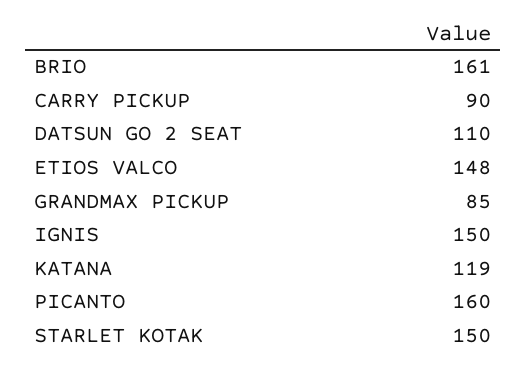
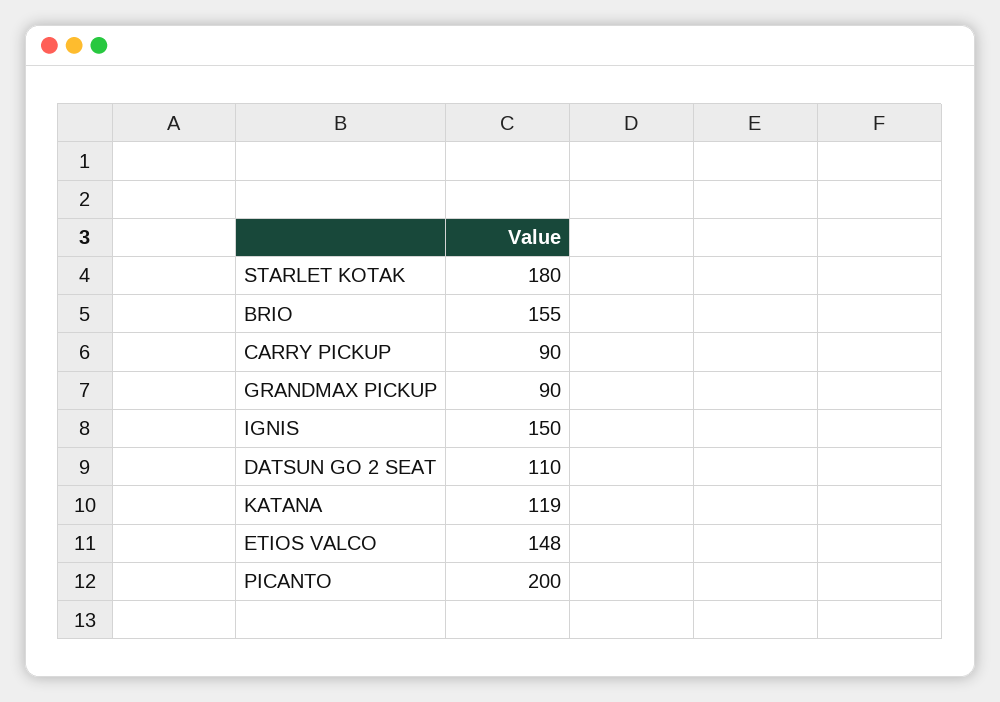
  {
-   "BRIO": 161,
+   "BRIO": 155,
    "CARRY PICKUP": 90,
    "DATSUN GO 2 SEAT": 110,
    "ETIOS VALCO": 148,
-   "GRANDMAX PICKUP": 85,
+   "GRANDMAX PICKUP": 90,
    "IGNIS": 150,
    "KATANA": 119,
-   "PICANTO": 160,
+   "PICANTO": 200,
-   "STARLET KOTAK": 150
+   "STARLET KOTAK": 180
  }

